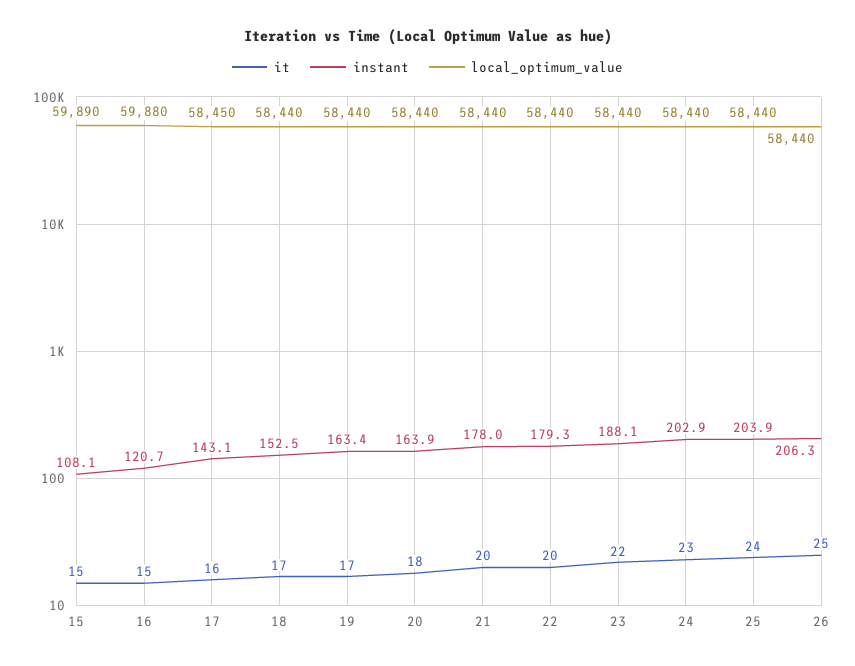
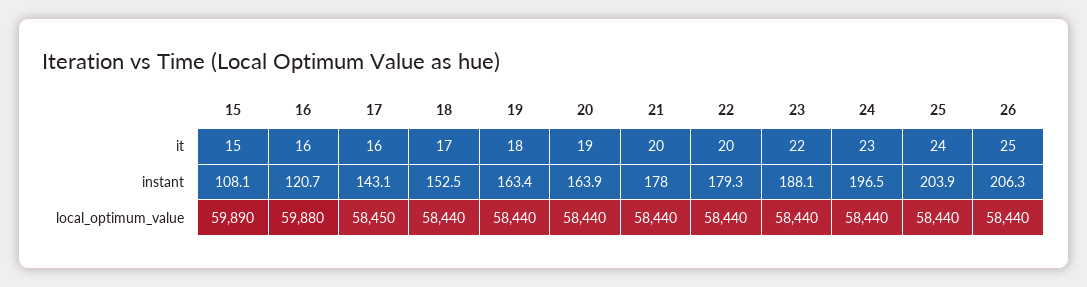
  {
    "it": {
      "15": 15,
-     "16": 15,
+     "16": 16,
      "17": 16,
      "18": 17,
-     "19": 17,
+     "19": 18,
-     "20": 18,
+     "20": 19,
      "21": 20,
      "22": 20,
      "23": 22,
      "24": 23,
      "25": 24,
      "26": 25
    },
    "instant": {
      "15": 108.1,
      "16": 120.7,
      "17": 143.1,
      "18": 152.5,
      "19": 163.4,
      "20": 163.9,
      "21": 178,
      "22": 179.3,
      "23": 188.1,
-     "24": 202.9,
+     "24": 196.5,
      "25": 203.9,
      "26": 206.3
    },
    "local_optimum_value": {
      "15": 59890,
      "16": 59880,
      "17": 58450,
      "18": 58440,
      "19": 58440,
      "20": 58440,
      "21": 58440,
      "22": 58440,
      "23": 58440,
      "24": 58440,
      "25": 58440,
      "26": 58440
    }
  }

